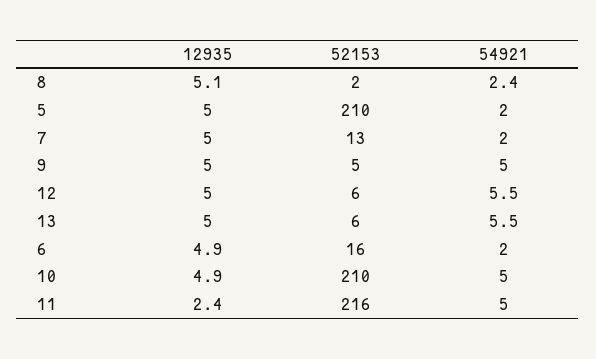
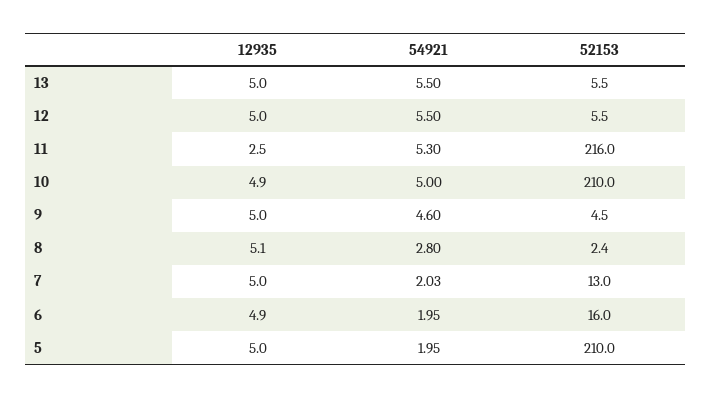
  {
    "12935": {
      "8": 5.1,
      "5": 5,
      "7": 5,
      "9": 5,
      "12": 5,
      "13": 5,
      "6": 4.9,
      "10": 4.9,
-     "11": 2.4
+     "11": 2.5
    },
    "52153": {
      "8": 2.4,
      "5": 210,
      "7": 13,
      "9": 4.5,
      "12": 5.5,
      "13": 5.5,
      "6": 16,
      "10": 210,
      "11": 216
    },
    "54921": {
-     "8": 2.4,
+     "8": 2.8,
      "5": 1.95,
      "7": 2.03,
-     "9": 5,
+     "9": 4.6,
      "12": 5.5,
      "13": 5.5,
      "6": 1.95,
      "10": 5,
-     "11": 5
+     "11": 5.3
    }
  }

